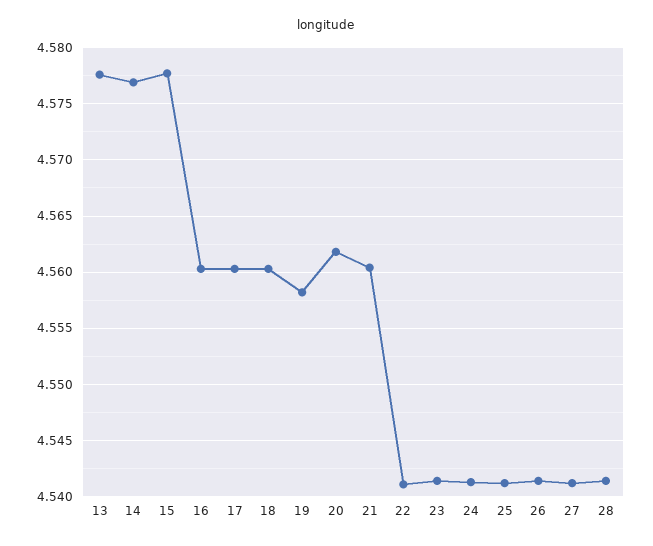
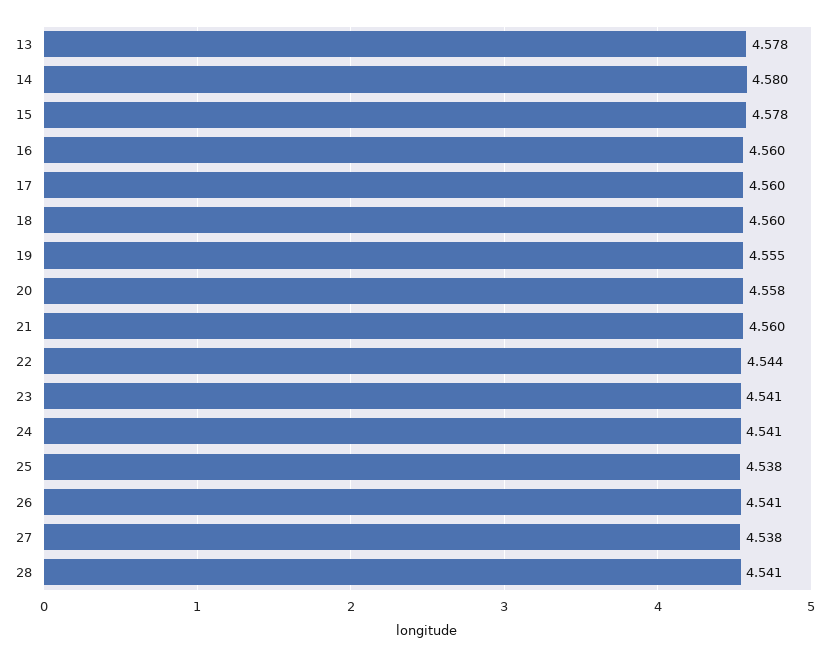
  {
    "13": 4.578,
-   "14": 4.577,
+   "14": 4.58,
    "15": 4.578,
    "16": 4.56,
    "17": 4.56,
    "18": 4.56,
-   "19": 4.558,
+   "19": 4.555,
-   "20": 4.562,
+   "20": 4.558,
    "21": 4.56,
-   "22": 4.541,
+   "22": 4.544,
    "23": 4.541,
    "24": 4.541,
-   "25": 4.541,
+   "25": 4.538,
    "26": 4.541,
-   "27": 4.541,
+   "27": 4.538,
    "28": 4.541
  }

